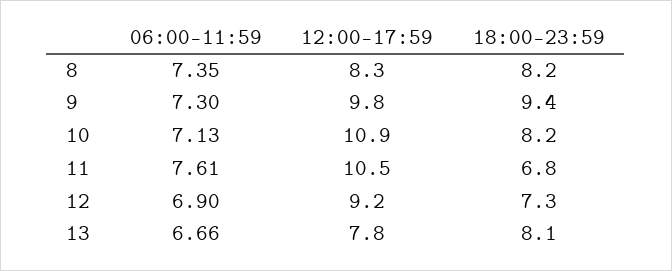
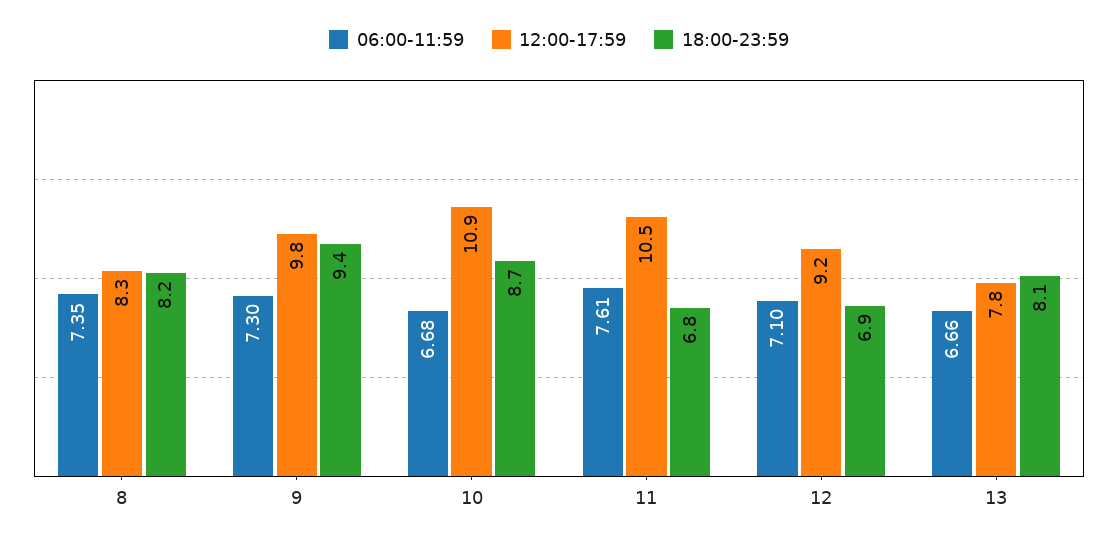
  {
    "06:00-11:59": {
      "8": 7.35,
      "9": 7.3,
-     "10": 7.13,
+     "10": 6.68,
      "11": 7.61,
-     "12": 6.9,
+     "12": 7.1,
      "13": 6.66
    },
    "12:00-17:59": {
      "8": 8.3,
      "9": 9.8,
      "10": 10.9,
      "11": 10.5,
      "12": 9.2,
      "13": 7.8
    },
    "18:00-23:59": {
      "8": 8.2,
      "9": 9.4,
-     "10": 8.2,
+     "10": 8.7,
      "11": 6.8,
-     "12": 7.3,
+     "12": 6.9,
      "13": 8.1
    }
  }

